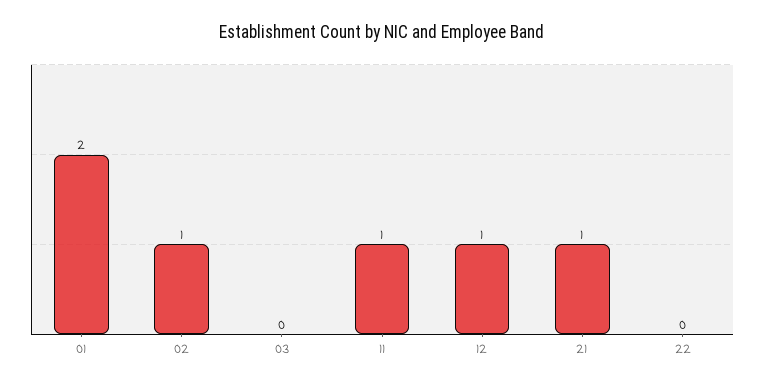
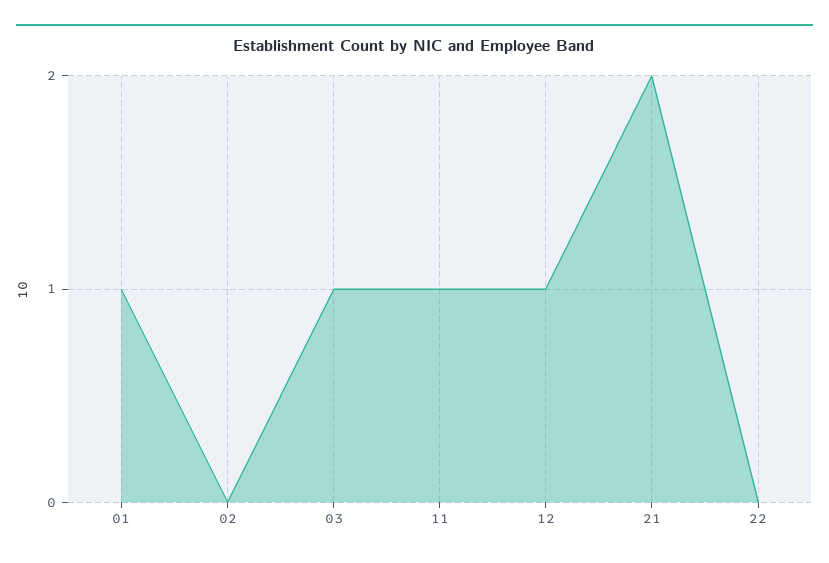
  {
-   "01": 2,
+   "01": 1,
-   "02": 1,
+   "02": 0,
-   "03": 0,
+   "03": 1,
    "11": 1,
    "12": 1,
-   "21": 1,
+   "21": 2,
    "22": 0
  }

